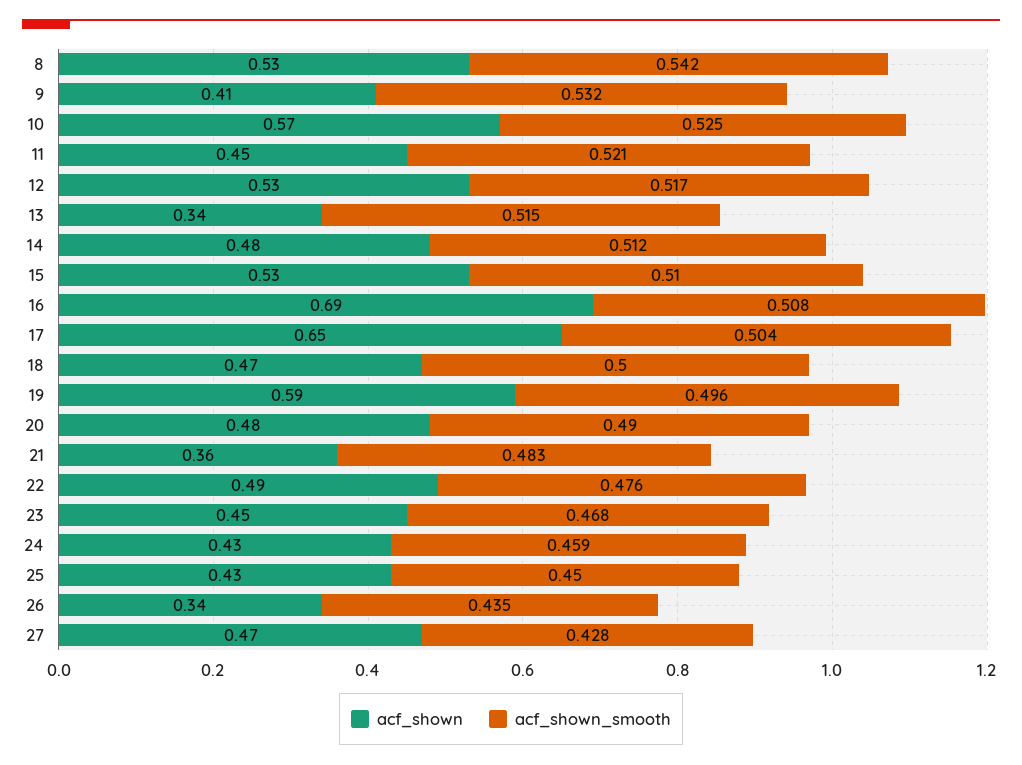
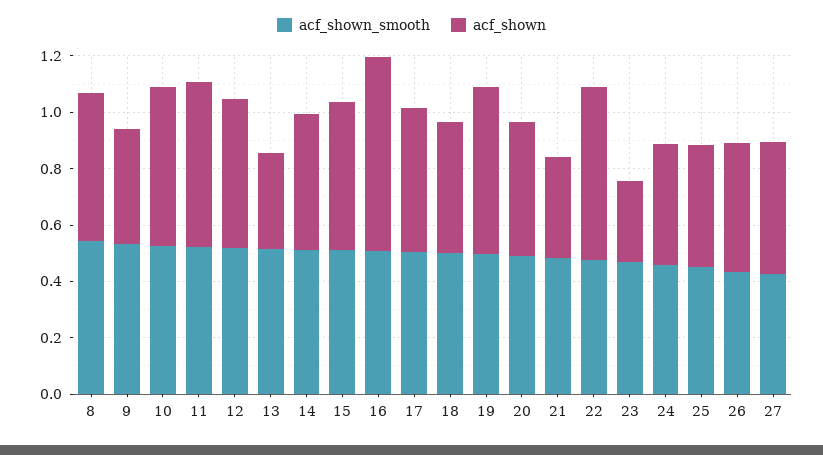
  {
    "acf_shown": {
      "8": 0.53,
      "9": 0.41,
      "10": 0.57,
-     "11": 0.45,
+     "11": 0.6,
      "12": 0.53,
      "13": 0.34,
      "14": 0.48,
      "15": 0.53,
      "16": 0.69,
-     "17": 0.65,
+     "17": 0.5,
      "18": 0.47,
      "19": 0.59,
      "20": 0.48,
      "21": 0.36,
-     "22": 0.49,
+     "22": 0.6,
-     "23": 0.45,
+     "23": 0.3,
      "24": 0.43,
      "25": 0.43,
-     "26": 0.34,
+     "26": 0.45,
      "27": 0.47
    },
    "acf_shown_smooth": {
      "8": 0.542,
      "9": 0.532,
      "10": 0.525,
      "11": 0.521,
      "12": 0.517,
      "13": 0.515,
      "14": 0.512,
      "15": 0.51,
      "16": 0.508,
      "17": 0.504,
      "18": 0.5,
      "19": 0.496,
      "20": 0.49,
      "21": 0.483,
      "22": 0.476,
      "23": 0.468,
      "24": 0.459,
      "25": 0.45,
      "26": 0.435,
      "27": 0.428
    }
  }

